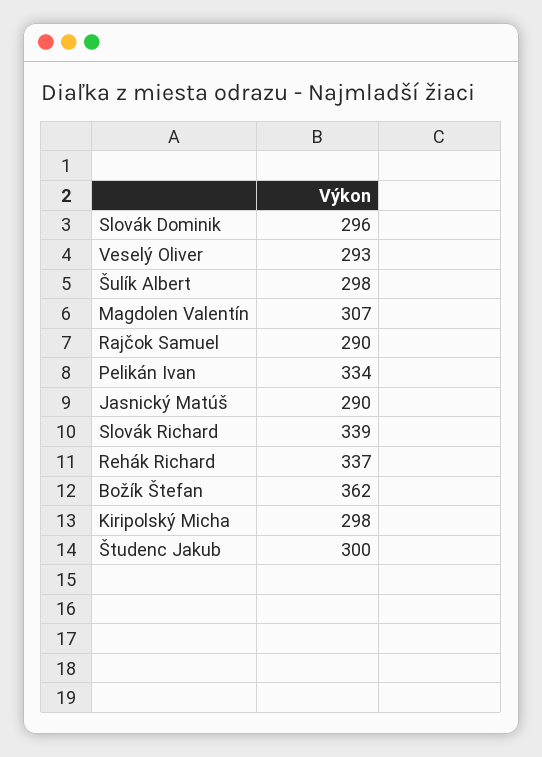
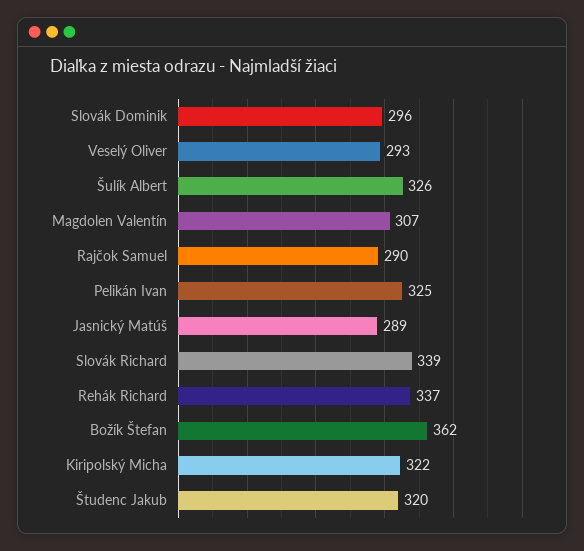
  {
    "Slovák Dominik": 296,
    "Veselý Oliver": 293,
-   "Šulík Albert": 298,
+   "Šulík Albert": 326,
    "Magdolen Valentín": 307,
    "Rajčok Samuel": 290,
-   "Pelikán Ivan": 334,
+   "Pelikán Ivan": 325,
-   "Jasnický Matúš": 290,
+   "Jasnický Matúš": 289,
    "Slovák Richard": 339,
    "Rehák Richard": 337,
    "Božík Štefan": 362,
-   "Kiripolský Micha": 298,
+   "Kiripolský Micha": 322,
-   "Študenc Jakub": 300
+   "Študenc Jakub": 320
  }

